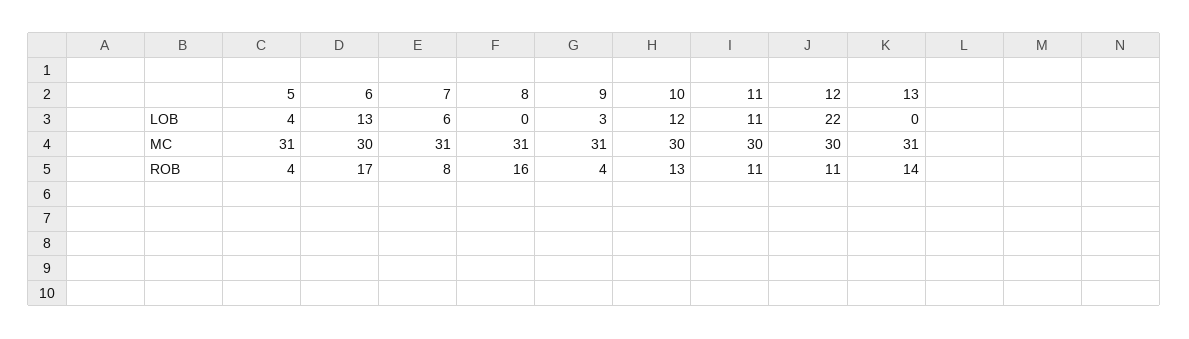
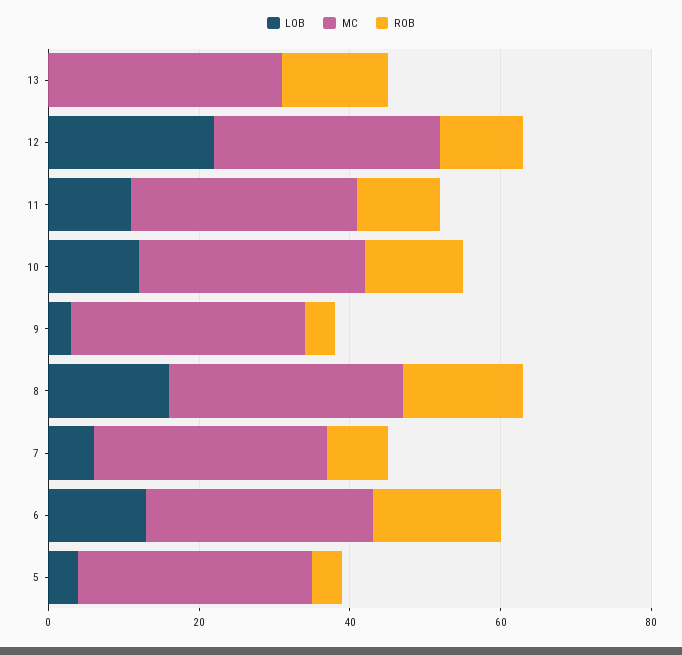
  {
    "LOB": {
      "5": 4,
      "6": 13,
      "7": 6,
-     "8": 0,
+     "8": 15,
      "9": 3,
      "10": 12,
      "11": 11,
      "12": 22,
      "13": 0
    },
    "MC": {
      "5": 31,
      "6": 30,
      "7": 31,
      "8": 31,
      "9": 31,
      "10": 30,
      "11": 30,
      "12": 30,
      "13": 31
    },
    "ROB": {
      "5": 4,
      "6": 17,
      "7": 8,
      "8": 16,
      "9": 4,
      "10": 13,
      "11": 11,
      "12": 11,
      "13": 14
    }
  }

